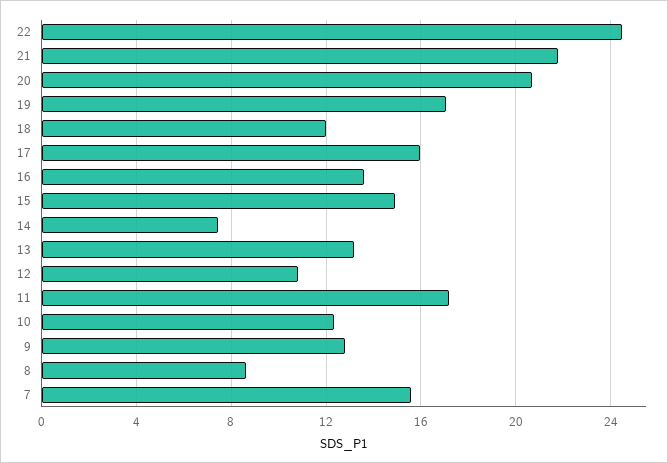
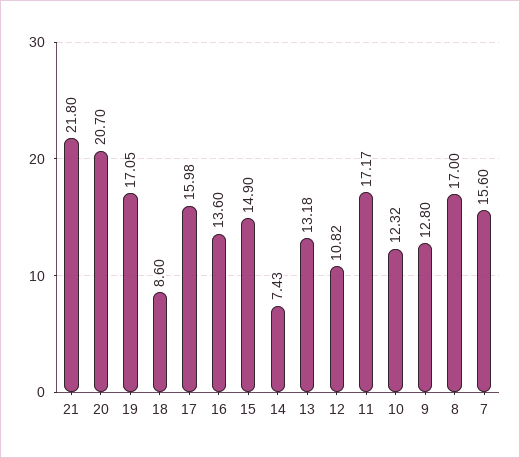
  {
-   "22": 24.5,
    "21": 21.8,
    "20": 20.7,
    "19": 17.05,
-   "18": 12,
+   "18": 8.6,
    "17": 15.98,
    "16": 13.6,
    "15": 14.9,
    "14": 7.43,
    "13": 13.18,
    "12": 10.82,
    "11": 17.17,
    "10": 12.32,
    "9": 12.8,
-   "8": 8.5,
+   "8": 17,
    "7": 15.6
  }

